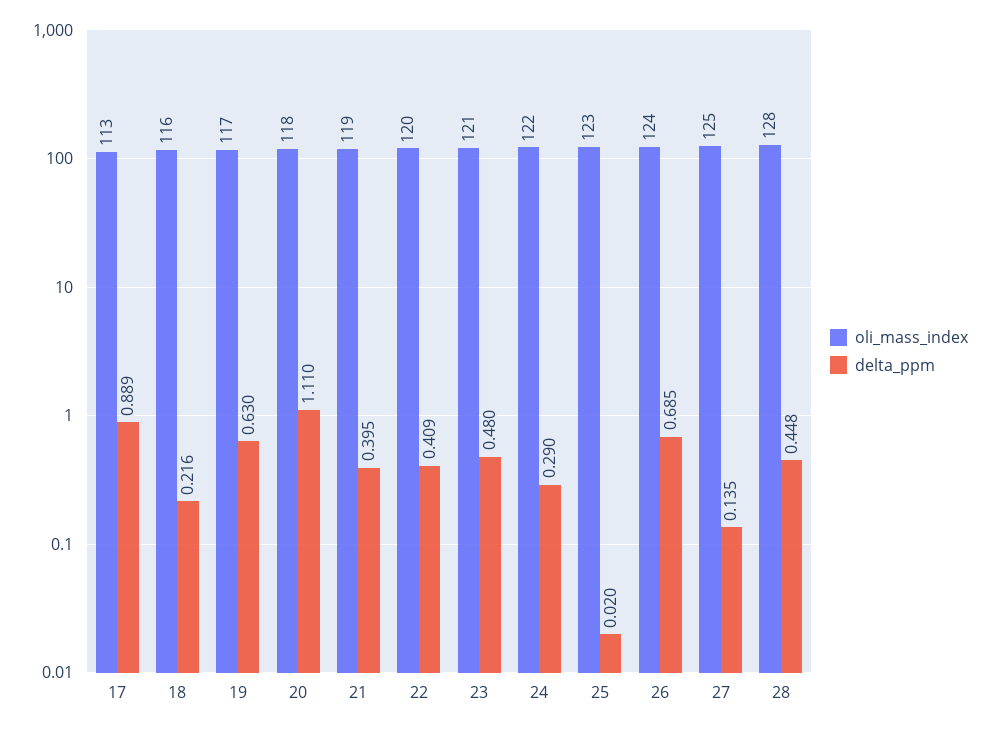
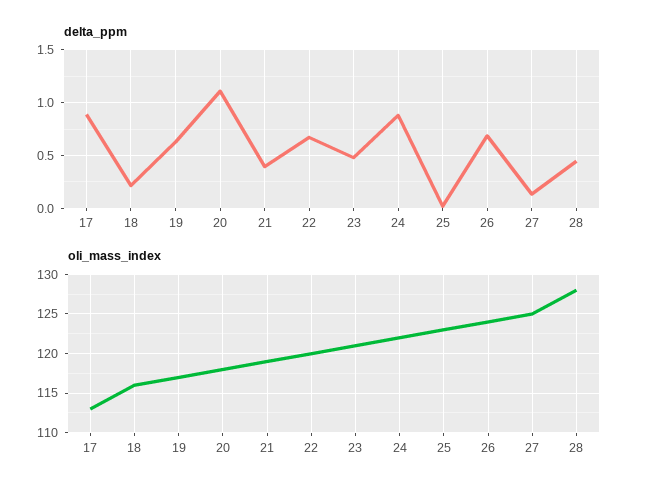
  {
    "oli_mass_index": {
      "17": 113,
      "18": 116,
      "19": 117,
      "20": 118,
      "21": 119,
      "22": 120,
      "23": 121,
      "24": 122,
      "25": 123,
      "26": 124,
      "27": 125,
      "28": 128
    },
    "delta_ppm": {
      "17": 0.889,
      "18": 0.216,
      "19": 0.63,
      "20": 1.11,
      "21": 0.395,
-     "22": 0.409,
+     "22": 0.7,
      "23": 0.48,
-     "24": 0.29,
+     "24": 0.9,
      "25": 0.02,
      "26": 0.685,
      "27": 0.135,
      "28": 0.448
    }
  }

